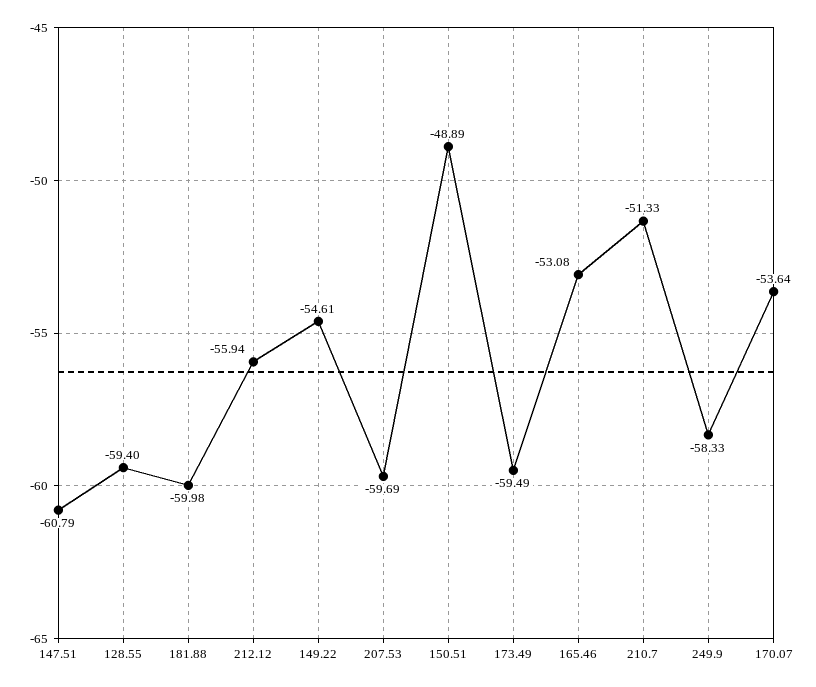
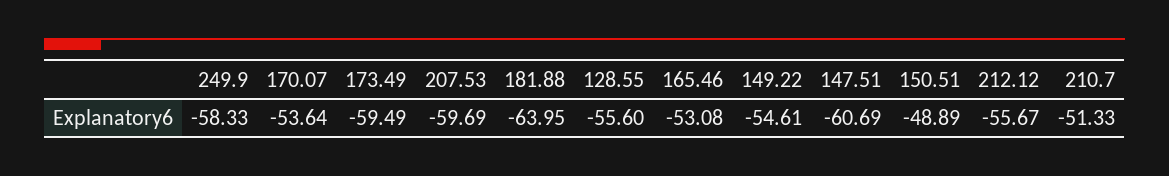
  {
-   "147.51": -60.79,
+   "147.51": -60.69,
-   "128.55": -59.4,
+   "128.55": -55.6,
-   "181.88": -59.98,
+   "181.88": -63.95,
-   "212.12": -55.94,
+   "212.12": -55.67,
    "149.22": -54.61,
    "207.53": -59.69,
    "150.51": -48.89,
    "173.49": -59.49,
    "165.46": -53.08,
    "210.7": -51.33,
    "249.9": -58.33,
    "170.07": -53.64
  }

